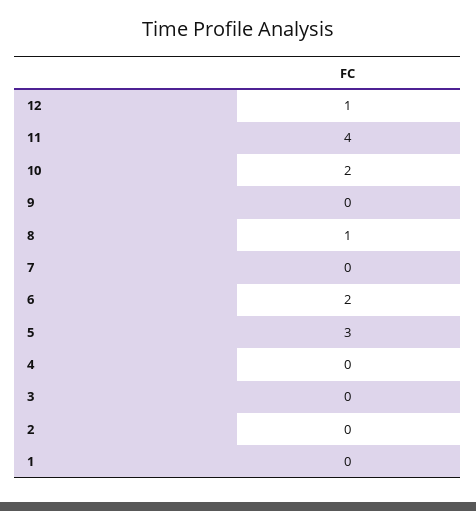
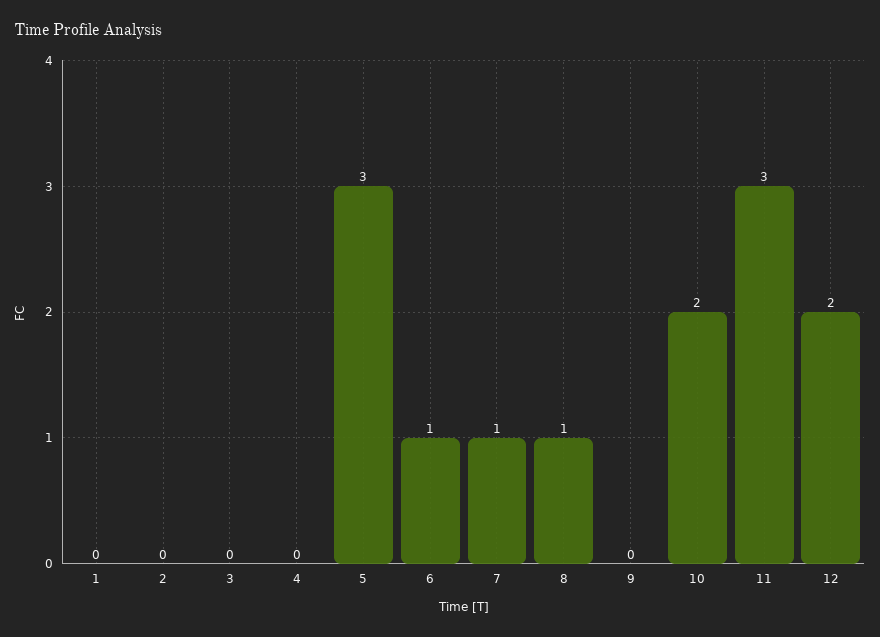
  {
-   "12": 1,
+   "12": 2,
-   "11": 4,
+   "11": 3,
    "10": 2,
    "9": 0,
    "8": 1,
-   "7": 0,
+   "7": 1,
-   "6": 2,
+   "6": 1,
    "5": 3,
    "4": 0,
    "3": 0,
    "2": 0,
    "1": 0
  }

